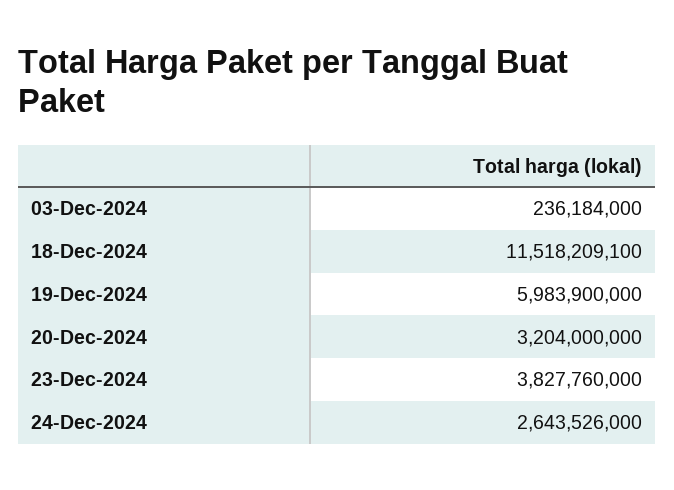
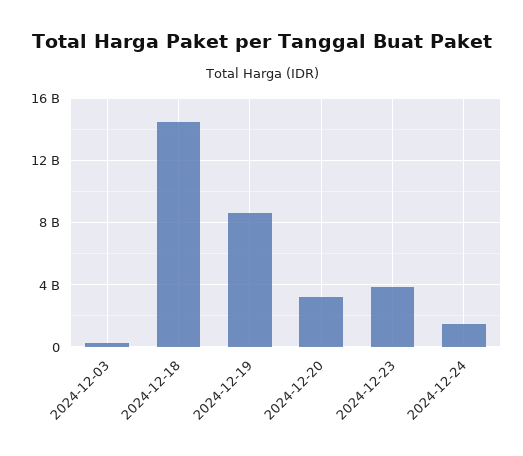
  {
    "03-Dec-2024": 236184000,
-   "18-Dec-2024": 11518209100,
+   "18-Dec-2024": 14500000000,
-   "19-Dec-2024": 5983900000,
+   "19-Dec-2024": 8500000000,
    "20-Dec-2024": 3204000000,
    "23-Dec-2024": 3827760000,
-   "24-Dec-2024": 2643526000
+   "24-Dec-2024": 1500000000
  }

